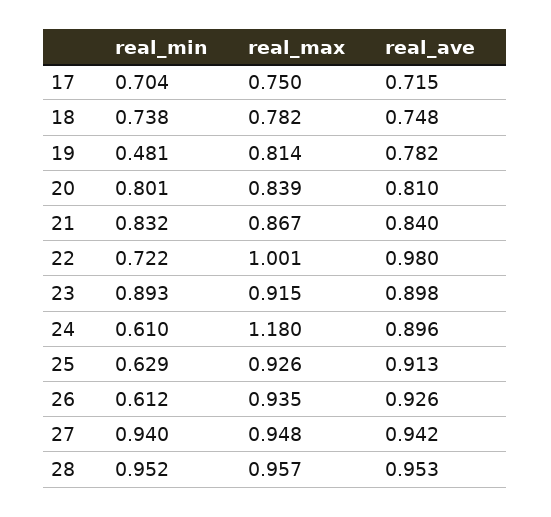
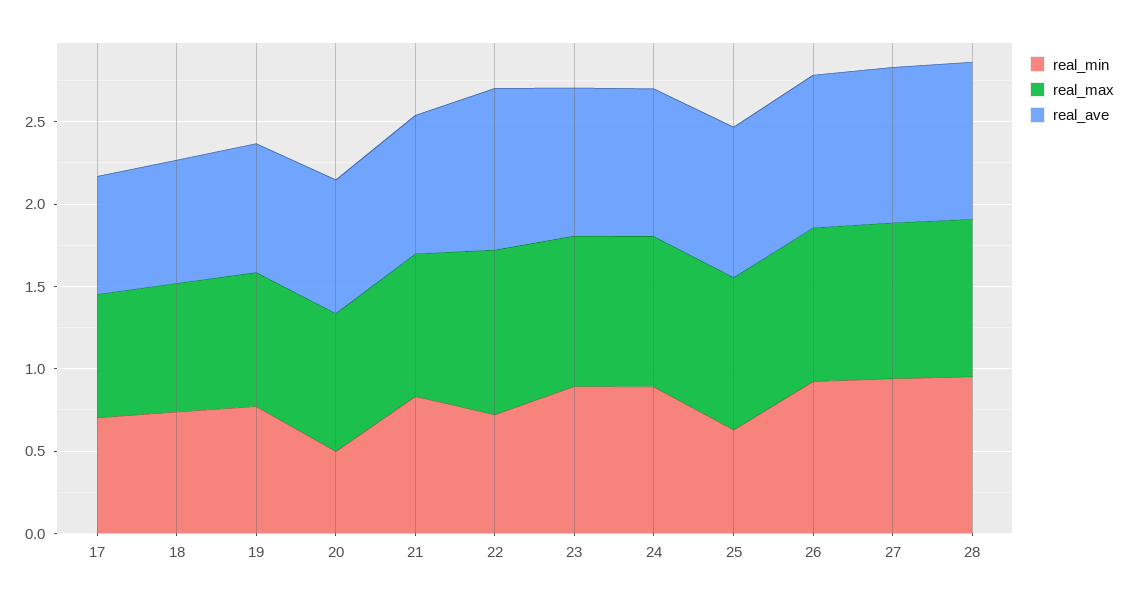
  {
    "real_min": {
      "17": 0.704,
      "18": 0.738,
-     "19": 0.481,
+     "19": 0.8,
-     "20": 0.801,
+     "20": 0.5,
      "21": 0.832,
      "22": 0.722,
      "23": 0.893,
-     "24": 0.61,
+     "24": 0.9,
      "25": 0.629,
-     "26": 0.612,
+     "26": 0.9,
      "27": 0.94,
      "28": 0.952
    },
    "real_max": {
      "17": 0.75,
      "18": 0.782,
      "19": 0.814,
      "20": 0.839,
      "21": 0.867,
      "22": 1.001,
      "23": 0.915,
-     "24": 1.18,
+     "24": 0.9,
      "25": 0.926,
      "26": 0.935,
      "27": 0.948,
      "28": 0.957
    },
    "real_ave": {
      "17": 0.715,
      "18": 0.748,
      "19": 0.782,
      "20": 0.81,
      "21": 0.84,
      "22": 0.98,
      "23": 0.898,
      "24": 0.896,
      "25": 0.913,
      "26": 0.926,
      "27": 0.942,
      "28": 0.953
    }
  }

